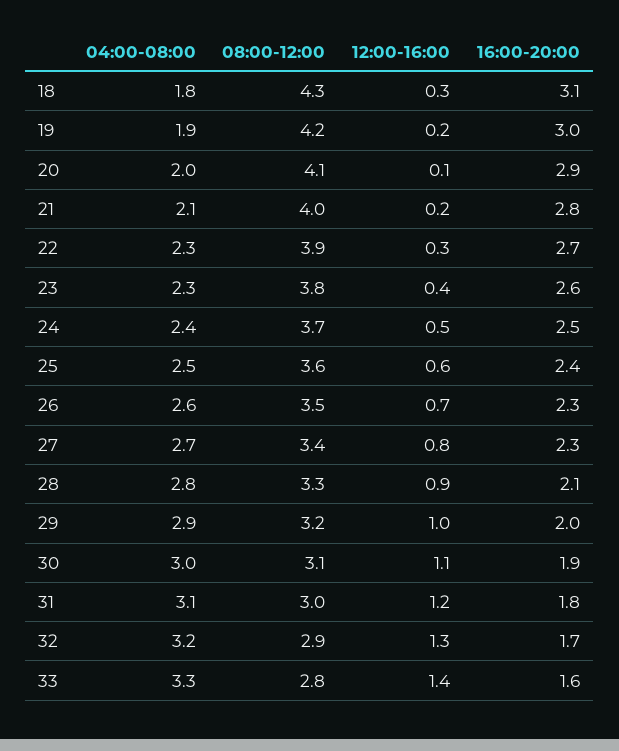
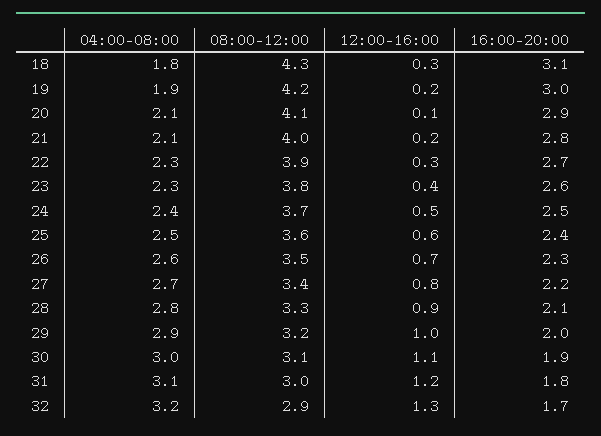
  {
    "04:00-08:00": {
      "18": 1.8,
      "19": 1.9,
-     "20": 2,
+     "20": 2.1,
      "21": 2.1,
      "22": 2.3,
      "23": 2.3,
      "24": 2.4,
      "25": 2.5,
      "26": 2.6,
      "27": 2.7,
      "28": 2.8,
      "29": 2.9,
      "30": 3,
      "31": 3.1,
-     "32": 3.2,
+     "32": 3.2
-     "33": 3.3
    },
    "08:00-12:00": {
      "18": 4.3,
      "19": 4.2,
      "20": 4.1,
      "21": 4,
      "22": 3.9,
      "23": 3.8,
      "24": 3.7,
      "25": 3.6,
      "26": 3.5,
      "27": 3.4,
      "28": 3.3,
      "29": 3.2,
      "30": 3.1,
      "31": 3,
-     "32": 2.9,
+     "32": 2.9
-     "33": 2.8
    },
    "12:00-16:00": {
      "18": 0.3,
      "19": 0.2,
      "20": 0.1,
      "21": 0.2,
      "22": 0.3,
      "23": 0.4,
      "24": 0.5,
      "25": 0.6,
      "26": 0.7,
      "27": 0.8,
      "28": 0.9,
      "29": 1,
      "30": 1.1,
      "31": 1.2,
-     "32": 1.3,
+     "32": 1.3
-     "33": 1.4
    },
    "16:00-20:00": {
      "18": 3.1,
      "19": 3,
      "20": 2.9,
      "21": 2.8,
      "22": 2.7,
      "23": 2.6,
      "24": 2.5,
      "25": 2.4,
      "26": 2.3,
-     "27": 2.3,
+     "27": 2.2,
      "28": 2.1,
      "29": 2,
      "30": 1.9,
      "31": 1.8,
-     "32": 1.7,
+     "32": 1.7
-     "33": 1.6
    }
  }

